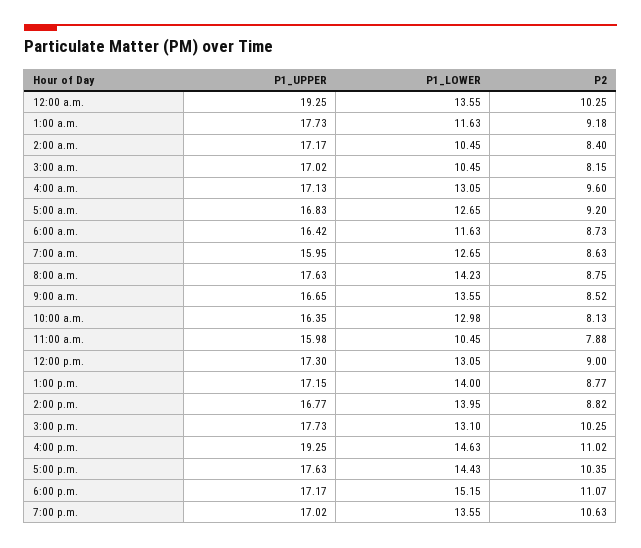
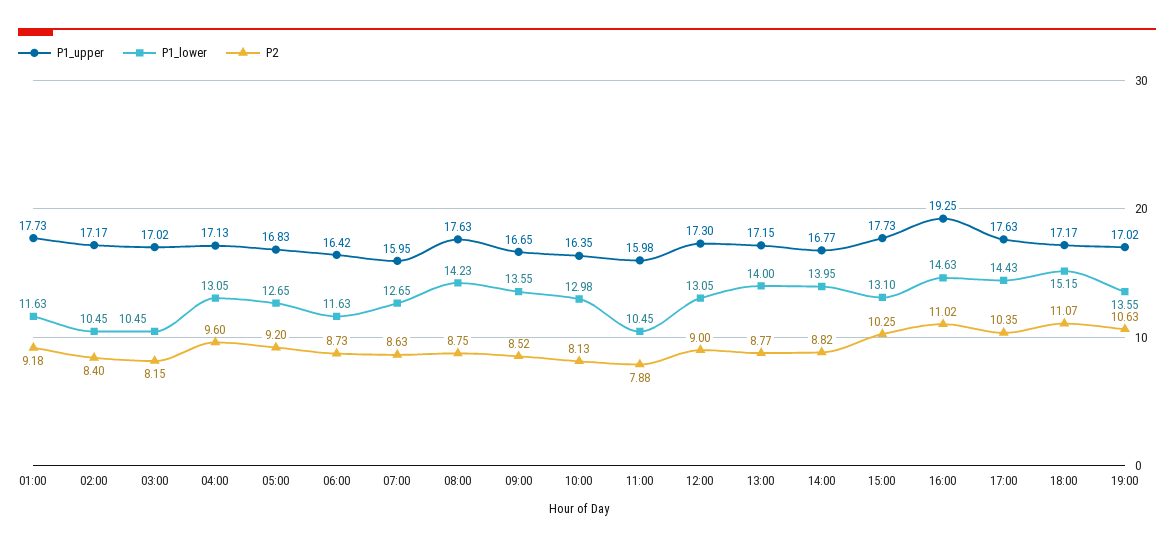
  {
    "P1_UPPER": {
-     "12:00 a.m.": 19.25,
      "1:00 a.m.": 17.73,
      "2:00 a.m.": 17.17,
      "3:00 a.m.": 17.02,
      "4:00 a.m.": 17.13,
      "5:00 a.m.": 16.83,
      "6:00 a.m.": 16.42,
      "7:00 a.m.": 15.95,
      "8:00 a.m.": 17.63,
      "9:00 a.m.": 16.65,
      "10:00 a.m.": 16.35,
      "11:00 a.m.": 15.98,
      "12:00 p.m.": 17.3,
      "1:00 p.m.": 17.15,
      "2:00 p.m.": 16.77,
      "3:00 p.m.": 17.73,
      "4:00 p.m.": 19.25,
      "5:00 p.m.": 17.63,
      "6:00 p.m.": 17.17,
      "7:00 p.m.": 17.02
    },
    "P1_LOWER": {
-     "12:00 a.m.": 13.55,
      "1:00 a.m.": 11.63,
      "2:00 a.m.": 10.45,
      "3:00 a.m.": 10.45,
      "4:00 a.m.": 13.05,
      "5:00 a.m.": 12.65,
      "6:00 a.m.": 11.63,
      "7:00 a.m.": 12.65,
      "8:00 a.m.": 14.23,
      "9:00 a.m.": 13.55,
      "10:00 a.m.": 12.98,
      "11:00 a.m.": 10.45,
      "12:00 p.m.": 13.05,
      "1:00 p.m.": 14,
      "2:00 p.m.": 13.95,
      "3:00 p.m.": 13.1,
      "4:00 p.m.": 14.63,
      "5:00 p.m.": 14.43,
      "6:00 p.m.": 15.15,
      "7:00 p.m.": 13.55
    },
    "P2": {
-     "12:00 a.m.": 10.25,
      "1:00 a.m.": 9.18,
      "2:00 a.m.": 8.4,
      "3:00 a.m.": 8.15,
      "4:00 a.m.": 9.6,
      "5:00 a.m.": 9.2,
      "6:00 a.m.": 8.73,
      "7:00 a.m.": 8.63,
      "8:00 a.m.": 8.75,
      "9:00 a.m.": 8.52,
      "10:00 a.m.": 8.13,
      "11:00 a.m.": 7.88,
      "12:00 p.m.": 9,
      "1:00 p.m.": 8.77,
      "2:00 p.m.": 8.82,
      "3:00 p.m.": 10.25,
      "4:00 p.m.": 11.02,
      "5:00 p.m.": 10.35,
      "6:00 p.m.": 11.07,
      "7:00 p.m.": 10.63
    }
  }

